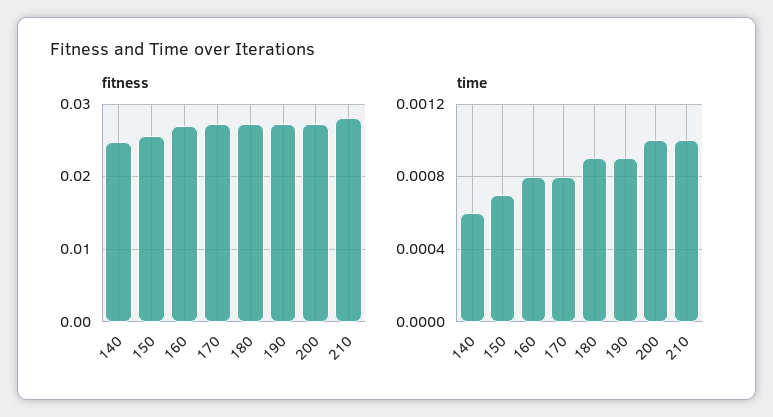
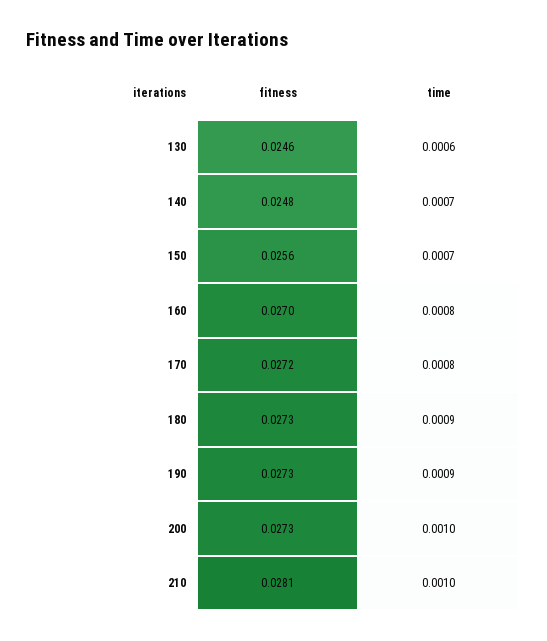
  {
    "fitness": {
      "140": 0.0248,
      "150": 0.0256,
      "160": 0.027,
      "170": 0.0272,
      "180": 0.0273,
      "190": 0.0273,
      "200": 0.0273,
-     "210": 0.0281
+     "210": 0.0281,
+     "130": 0.0246
    },
    "time": {
-     "140": 0.0006,
+     "140": 0.0007,
      "150": 0.0007,
      "160": 0.0008,
      "170": 0.0008,
      "180": 0.0009,
      "190": 0.0009,
      "200": 0.001,
-     "210": 0.001
+     "210": 0.001,
+     "130": 0.0006
    }
  }

